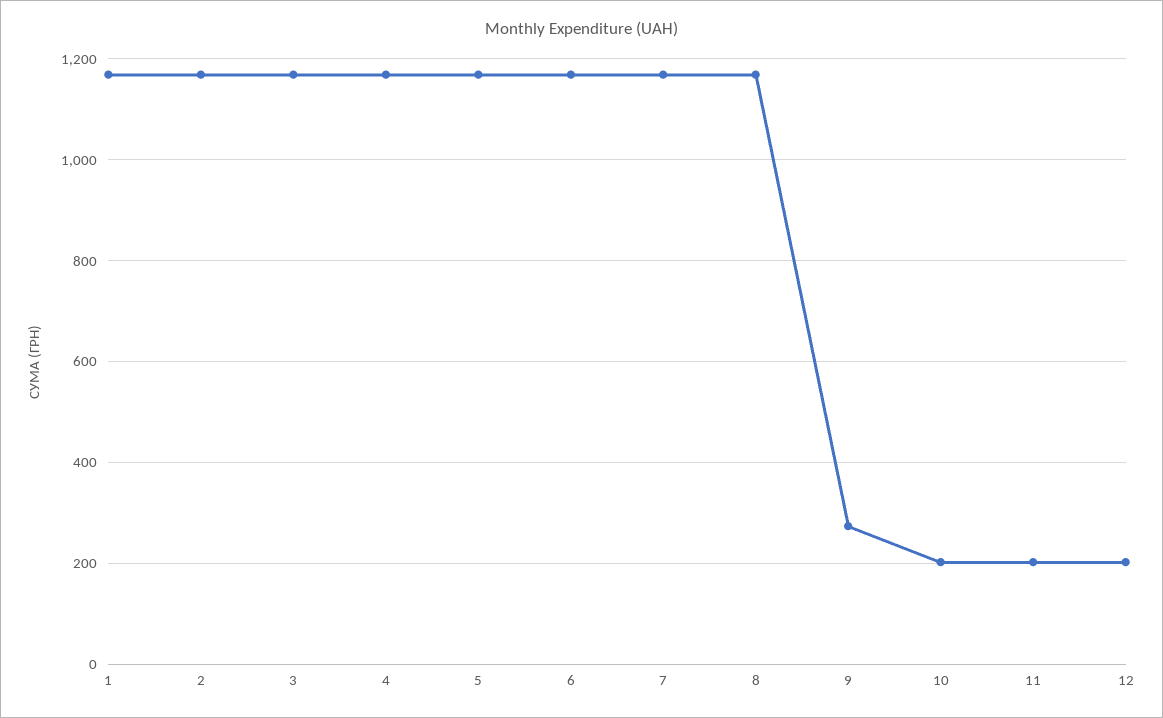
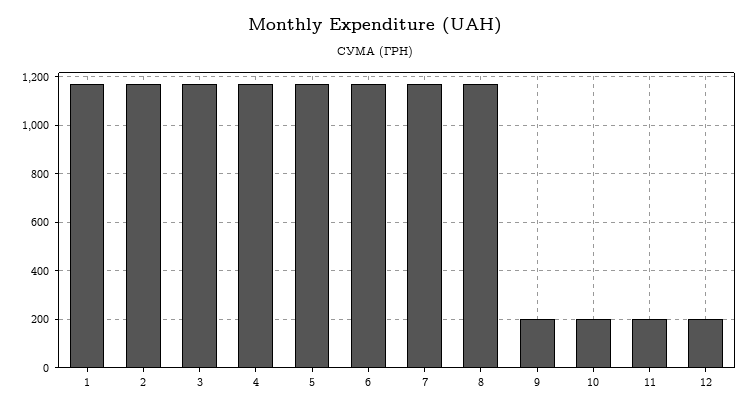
  {
    "1": 1160,
    "2": 1160,
    "3": 1160,
    "4": 1160,
    "5": 1160,
    "6": 1160,
    "7": 1160,
    "8": 1160,
-   "9": 280,
+   "9": 200,
    "10": 200,
    "11": 200,
    "12": 200
  }

